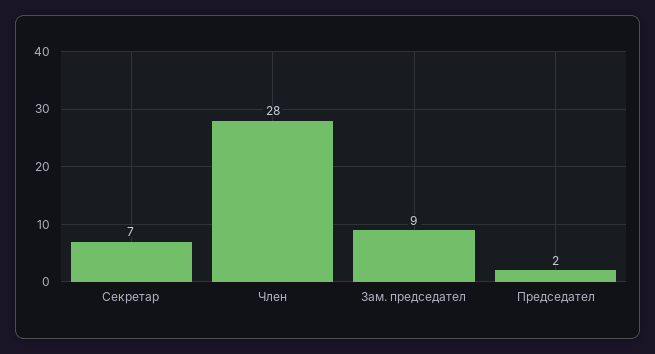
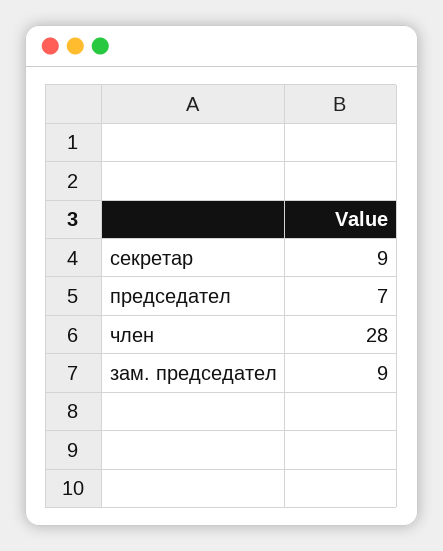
  {
-   "Секретар": 7,
+   "Секретар": 9,
    "Член": 28,
    "Зам. председател": 9,
-   "Председател": 2
+   "Председател": 7
  }

